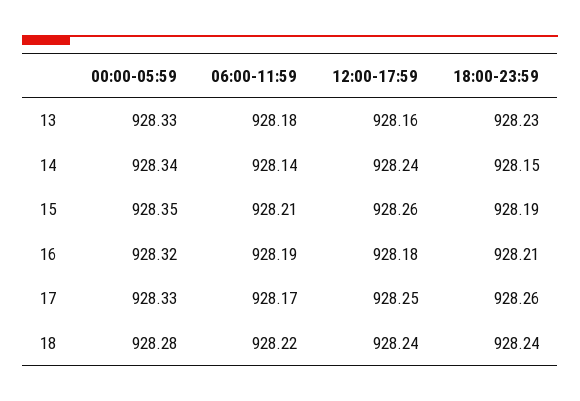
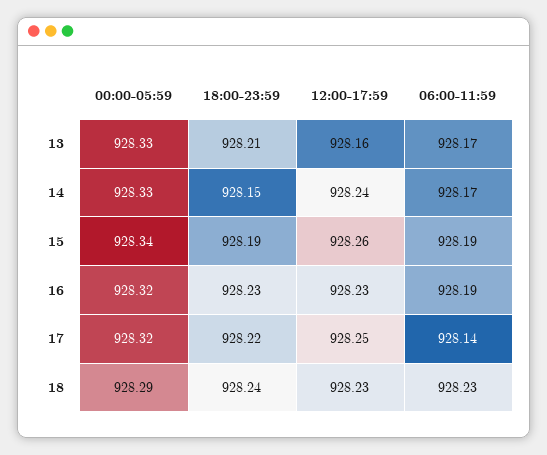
  {
    "00:00-05:59": {
      "13": 928.33,
-     "14": 928.34,
+     "14": 928.33,
-     "15": 928.35,
+     "15": 928.34,
      "16": 928.32,
-     "17": 928.33,
+     "17": 928.32,
-     "18": 928.28
+     "18": 928.29
    },
    "06:00-11:59": {
-     "13": 928.18,
+     "13": 928.17,
-     "14": 928.14,
+     "14": 928.17,
-     "15": 928.21,
+     "15": 928.19,
      "16": 928.19,
-     "17": 928.17,
+     "17": 928.14,
-     "18": 928.22
+     "18": 928.23
    },
    "12:00-17:59": {
      "13": 928.16,
      "14": 928.24,
      "15": 928.26,
-     "16": 928.18,
+     "16": 928.23,
      "17": 928.25,
-     "18": 928.24
+     "18": 928.23
    },
    "18:00-23:59": {
-     "13": 928.23,
+     "13": 928.21,
      "14": 928.15,
      "15": 928.19,
-     "16": 928.21,
+     "16": 928.23,
-     "17": 928.26,
+     "17": 928.22,
      "18": 928.24
    }
  }

